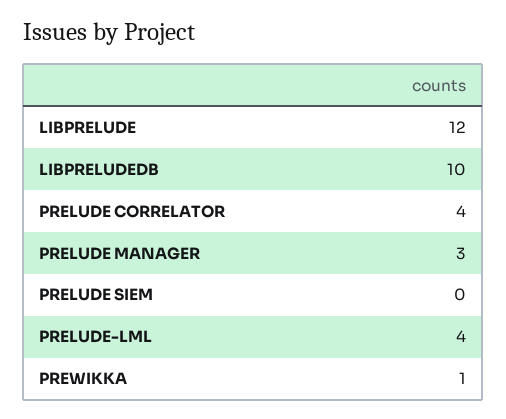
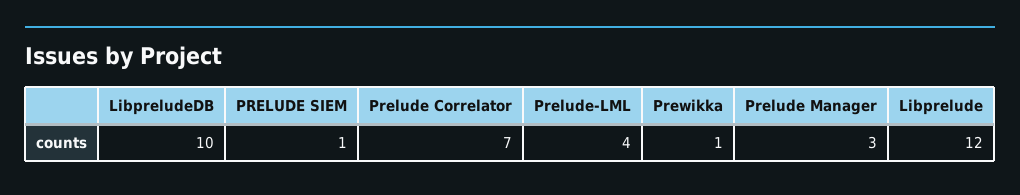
  {
    "LIBPRELUDE": 12,
    "LIBPRELUDEDB": 10,
-   "PRELUDE CORRELATOR": 4,
+   "PRELUDE CORRELATOR": 7,
    "PRELUDE MANAGER": 3,
-   "PRELUDE SIEM": 0,
+   "PRELUDE SIEM": 1,
    "PRELUDE-LML": 4,
    "PREWIKKA": 1
  }

